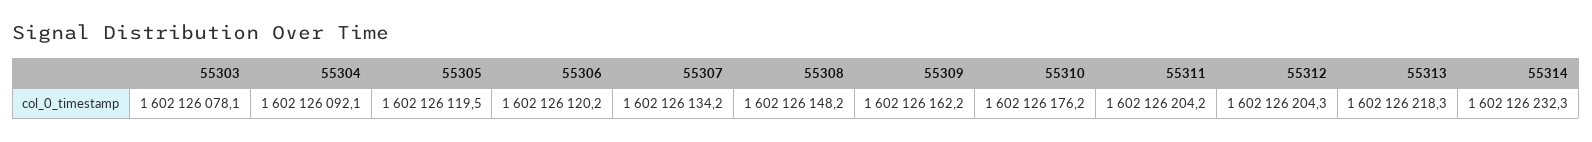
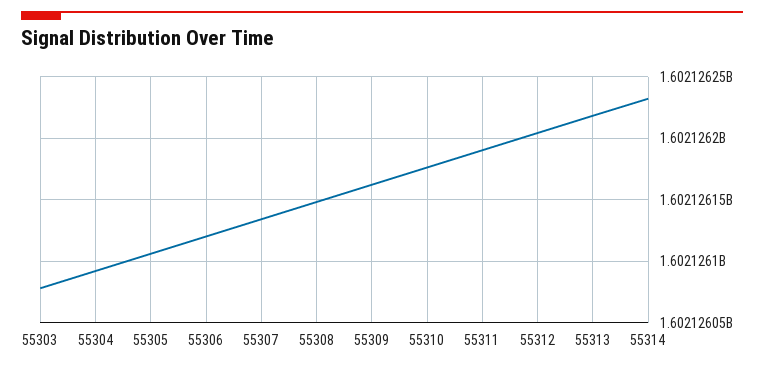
  {
    "55303": 1602126078.1,
    "55304": 1602126092.1,
-   "55305": 1602126119.5,
+   "55305": 1602126105,
    "55306": 1602126120.2,
    "55307": 1602126134.2,
    "55308": 1602126148.2,
    "55309": 1602126162.2,
    "55310": 1602126176.2,
-   "55311": 1602126204.2,
+   "55311": 1602126190,
    "55312": 1602126204.3,
    "55313": 1602126218.3,
    "55314": 1602126232.3
  }

